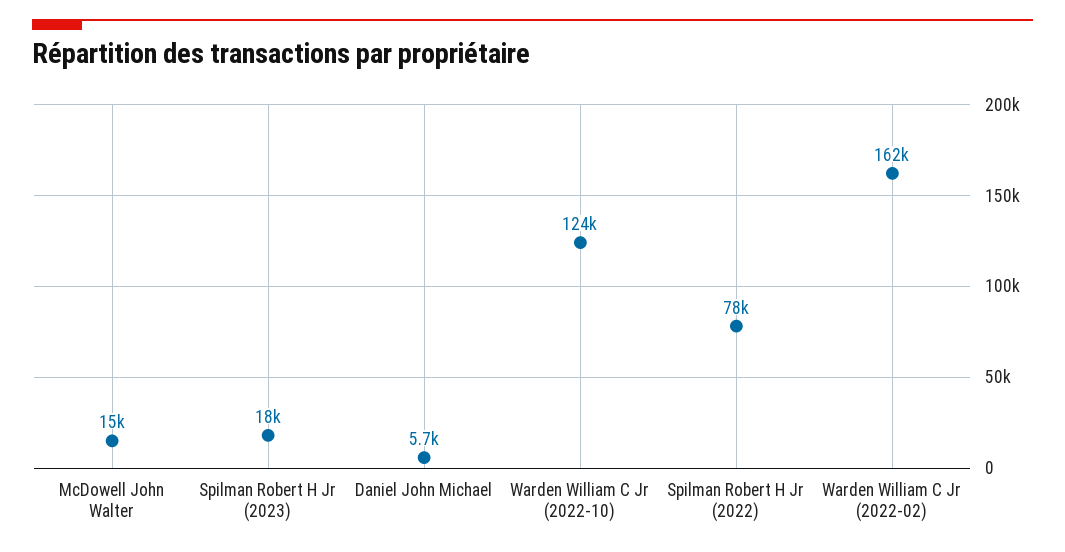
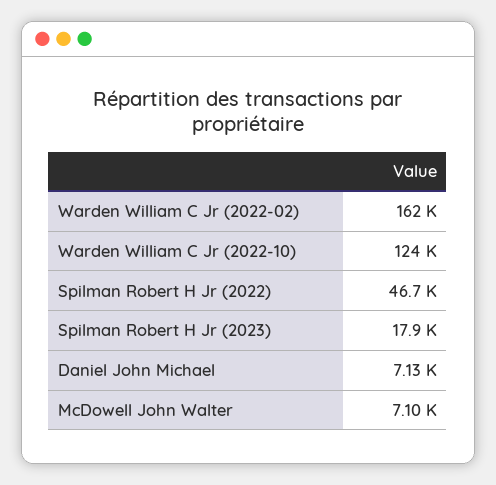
  {
-   "McDowell John Walter": 15000,
+   "McDowell John Walter": 7100,
    "Spilman Robert H Jr (2023)": 17900,
-   "Daniel John Michael": 5700,
+   "Daniel John Michael": 7130,
    "Warden William C Jr (2022-10)": 124000,
-   "Spilman Robert H Jr (2022)": 78000,
+   "Spilman Robert H Jr (2022)": 46700,
    "Warden William C Jr (2022-02)": 162000
  }

